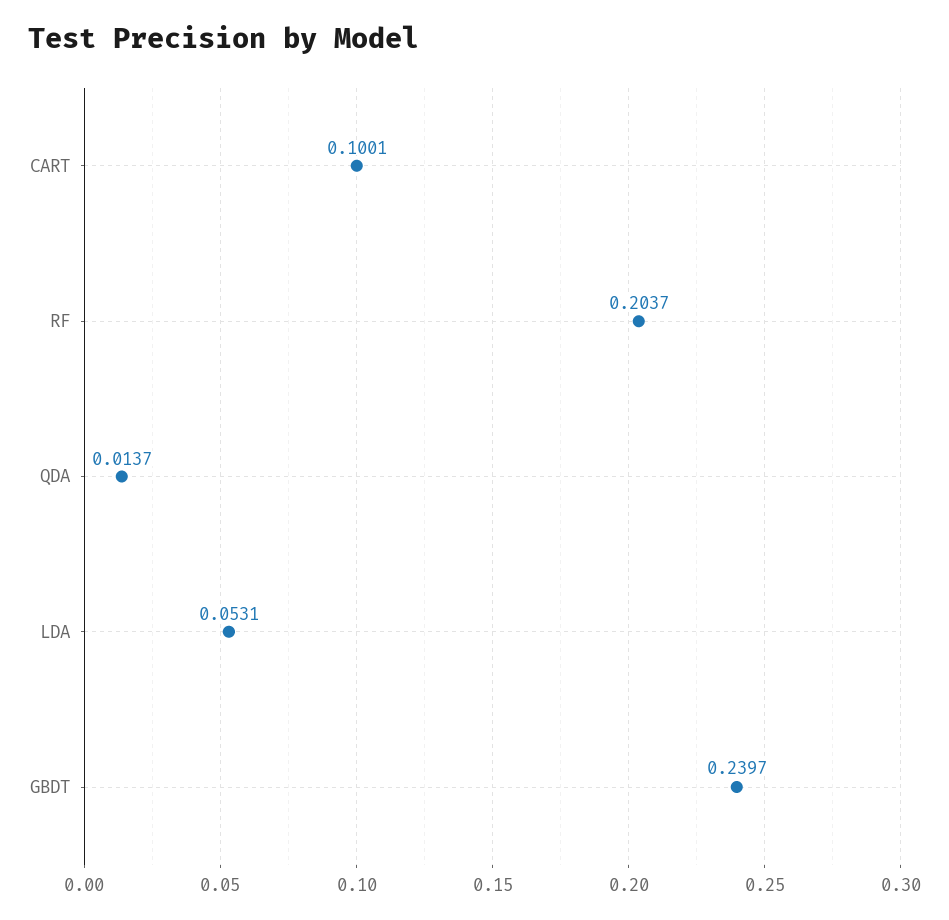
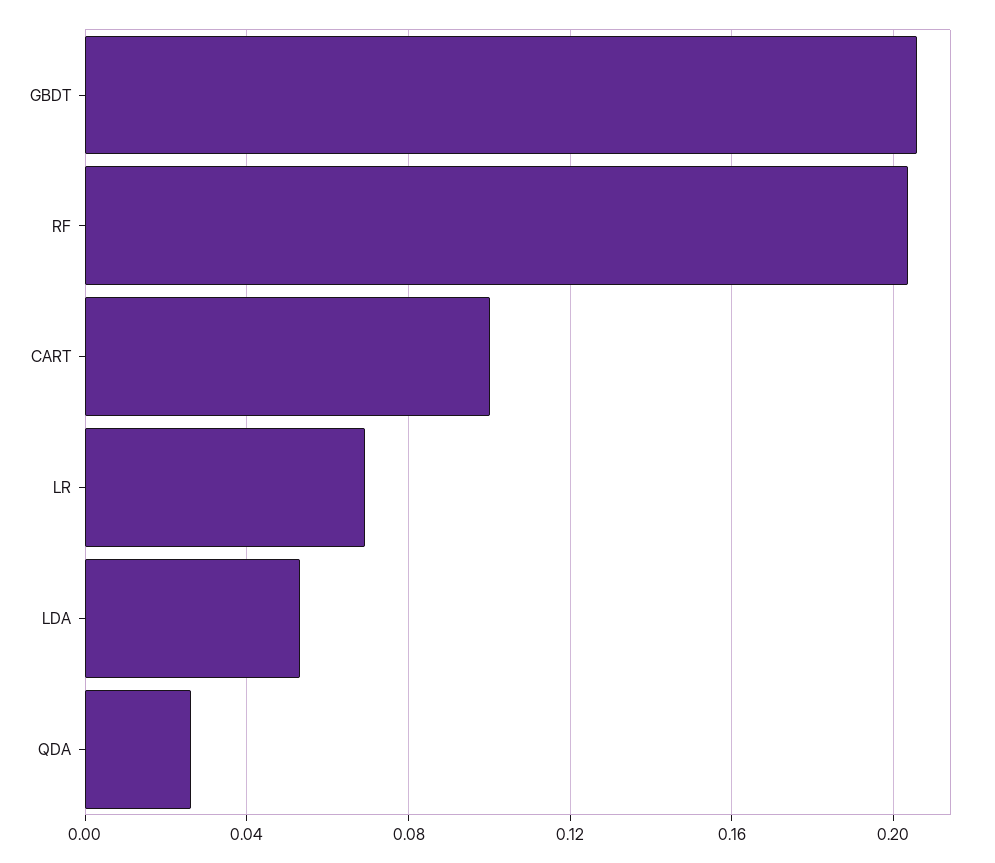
  {
    "CART": 0.1001,
    "RF": 0.2037,
-   "QDA": 0.0137,
+   "QDA": 0.025,
    "LDA": 0.0531,
-   "GBDT": 0.2397
+   "GBDT": 0.205,
+   "LR": 0.07
  }

